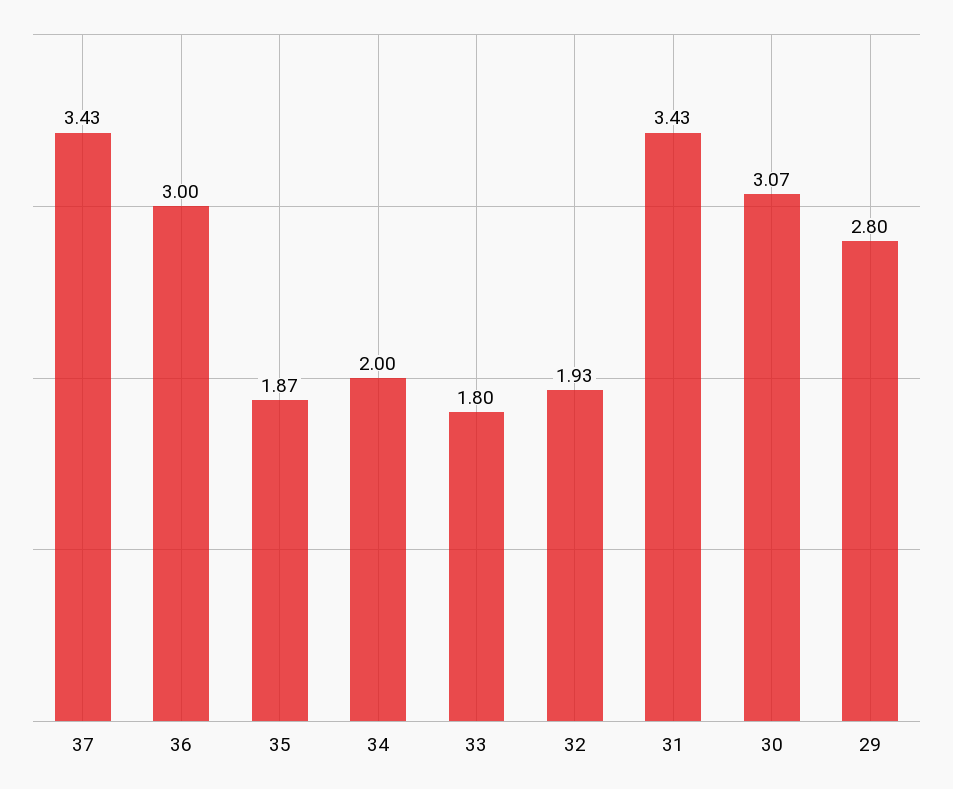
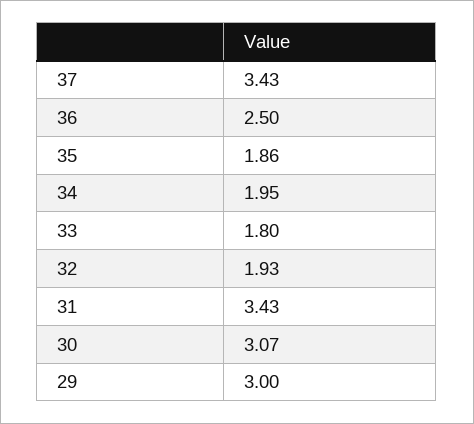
  {
    "37": 3.43,
-   "36": 3,
+   "36": 2.5,
-   "35": 1.87,
+   "35": 1.86,
-   "34": 2,
+   "34": 1.95,
    "33": 1.8,
    "32": 1.93,
    "31": 3.43,
    "30": 3.07,
-   "29": 2.8
+   "29": 3
  }

